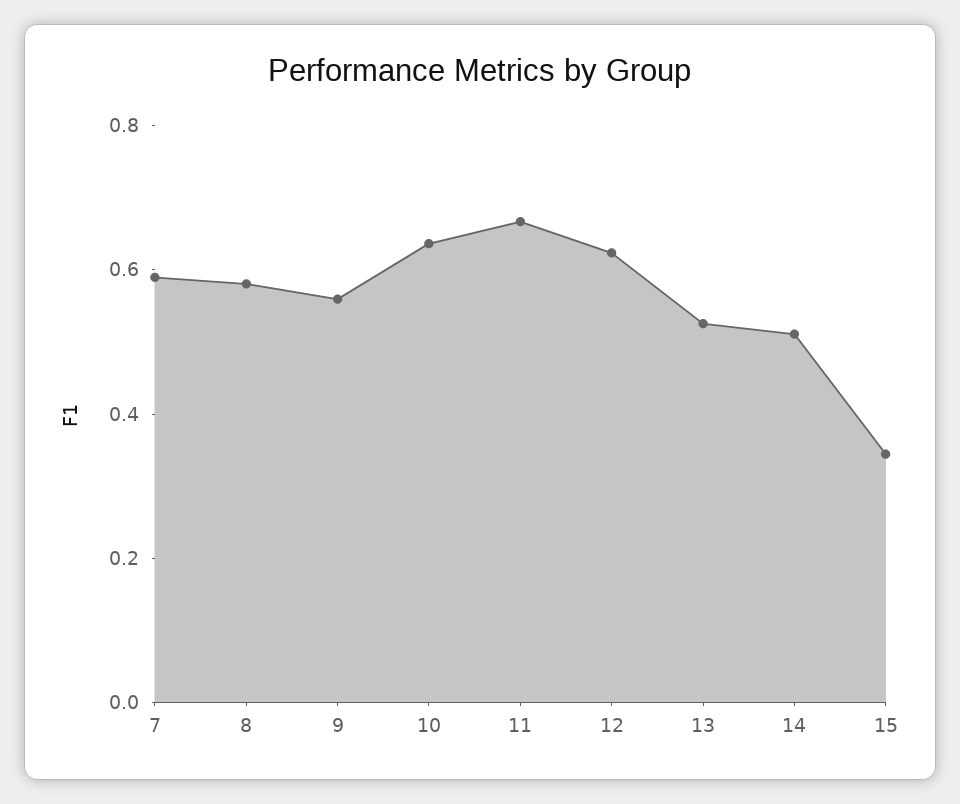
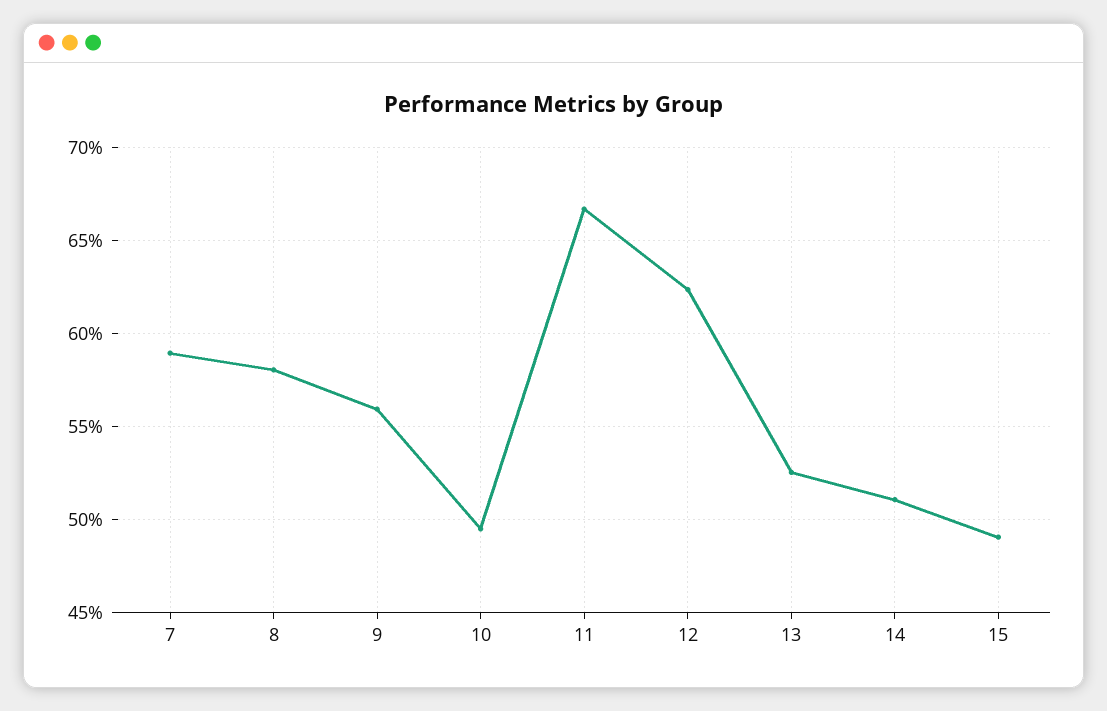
  {
    "7": 0.59,
    "8": 0.58,
    "9": 0.56,
-   "10": 0.65,
+   "10": 0.495,
    "11": 0.665,
    "12": 0.625,
    "13": 0.525,
    "14": 0.51,
-   "15": 0.35
+   "15": 0.49
  }

